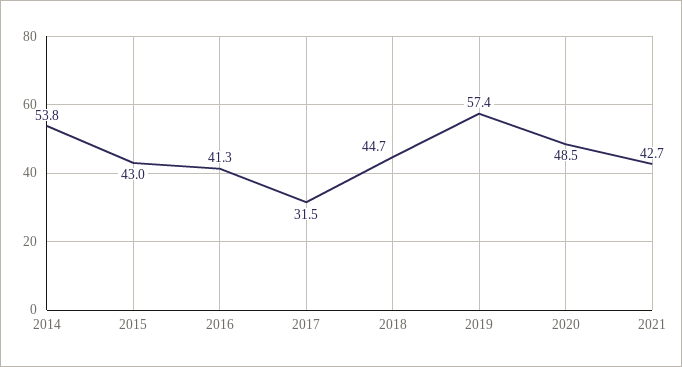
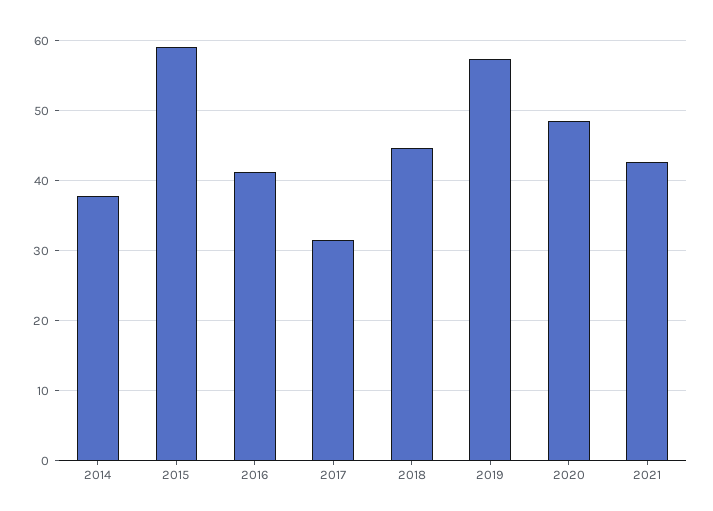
  {
-   "2014": 53.8,
+   "2014": 38,
-   "2015": 43,
+   "2015": 59,
    "2016": 41.3,
    "2017": 31.5,
    "2018": 44.7,
    "2019": 57.4,
    "2020": 48.5,
    "2021": 42.7
  }

